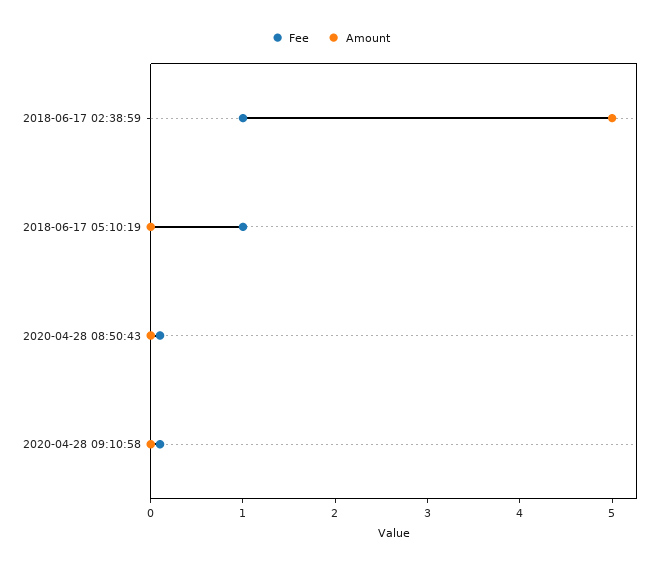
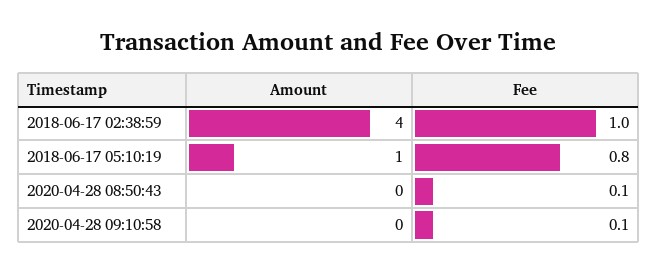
  {
    "Fee": {
      "2018-06-17 02:38:59": 1,
-     "2018-06-17 05:10:19": 1,
+     "2018-06-17 05:10:19": 0.8,
      "2020-04-28 08:50:43": 0.1,
      "2020-04-28 09:10:58": 0.1
    },
    "Amount": {
-     "2018-06-17 02:38:59": 5,
+     "2018-06-17 02:38:59": 4,
-     "2018-06-17 05:10:19": 0,
+     "2018-06-17 05:10:19": 1,
      "2020-04-28 08:50:43": 0,
      "2020-04-28 09:10:58": 0
    }
  }

